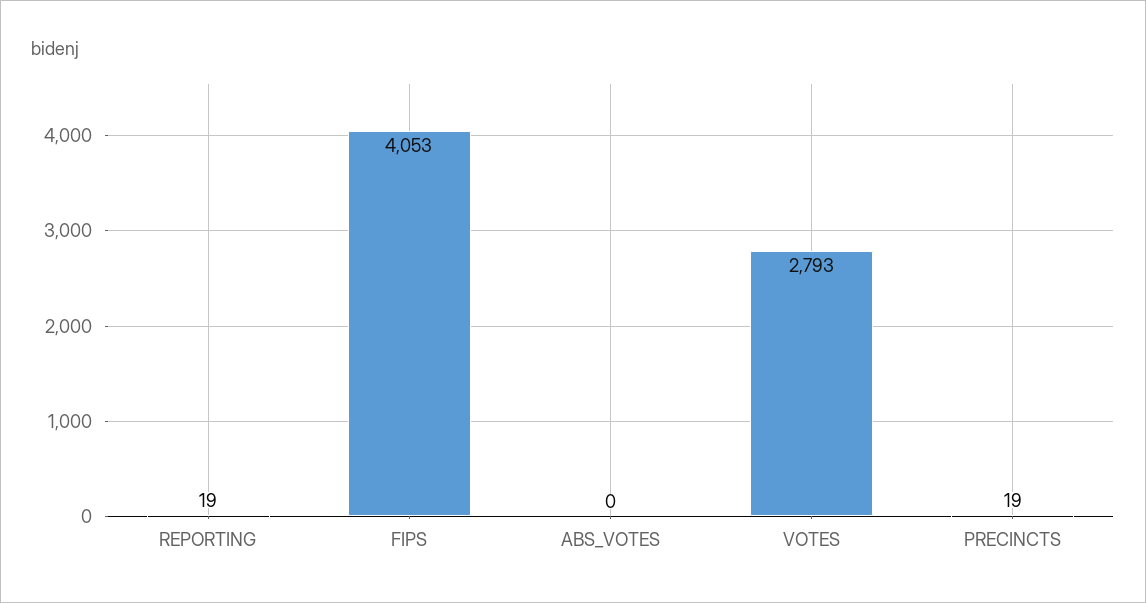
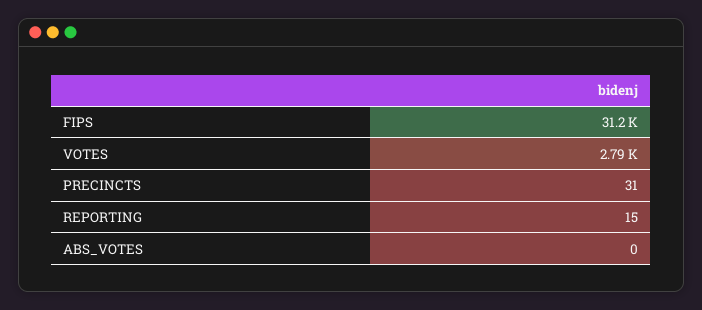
  {
-   "REPORTING": 19,
+   "REPORTING": 15,
-   "FIPS": 4053,
+   "FIPS": 31200,
    "ABS_VOTES": 0,
    "VOTES": 2793,
-   "PRECINCTS": 19
+   "PRECINCTS": 31
  }

